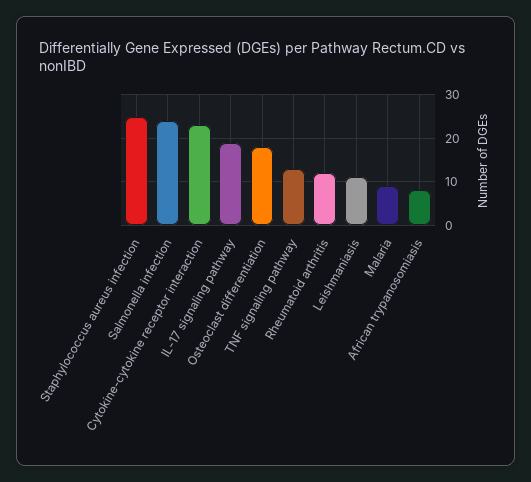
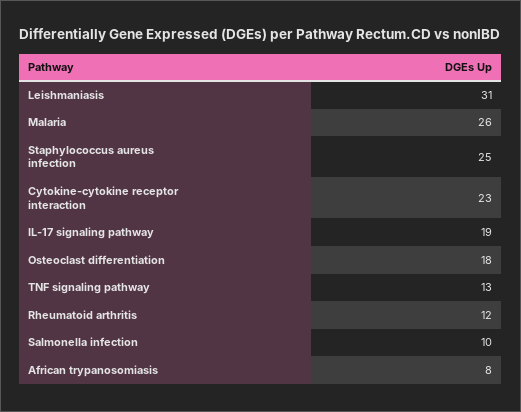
  {
    "Staphylococcus aureus infection": 25,
-   "Salmonella infection": 25,
+   "Salmonella infection": 10,
    "Cytokine-cytokine receptor interaction": 23,
    "IL-17 signaling pathway": 19,
    "Osteoclast differentiation": 18,
    "TNF signaling pathway": 13,
    "Rheumatoid arthritis": 12,
-   "Leishmaniasis": 10,
+   "Leishmaniasis": 31,
-   "Malaria": 10,
+   "Malaria": 26,
    "African trypanosomiasis": 8
  }

